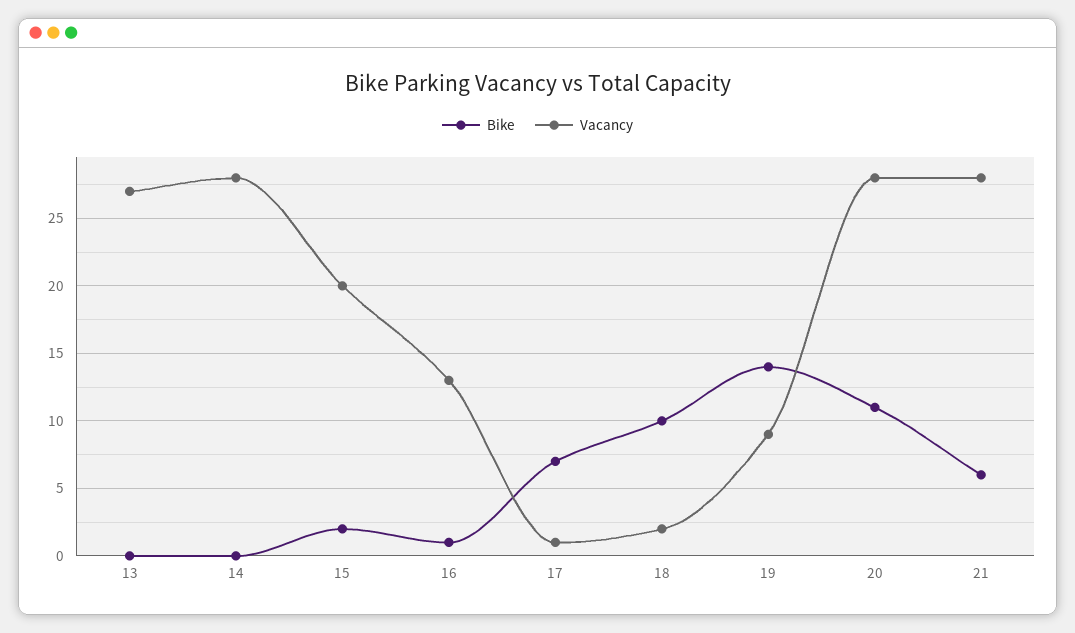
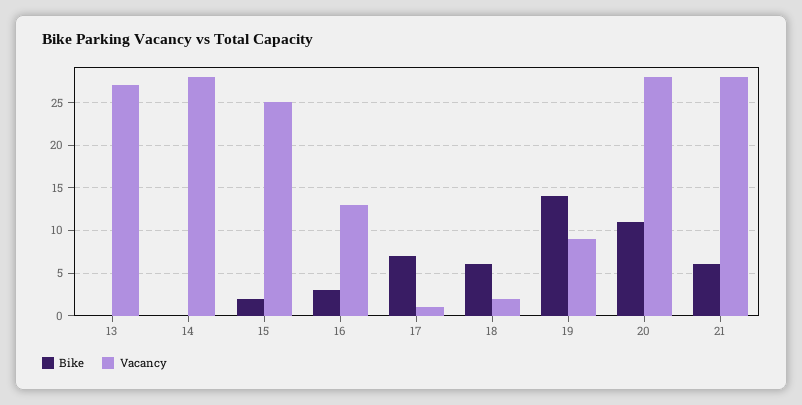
  {
    "Bike": {
      "13": 0,
      "14": 0,
      "15": 2,
-     "16": 1,
+     "16": 3,
      "17": 7,
-     "18": 10,
+     "18": 6,
      "19": 14,
      "20": 11,
      "21": 6
    },
    "Vacancy": {
      "13": 27,
      "14": 28,
-     "15": 20,
+     "15": 25,
      "16": 13,
      "17": 1,
      "18": 2,
      "19": 9,
      "20": 28,
      "21": 28
    }
  }

